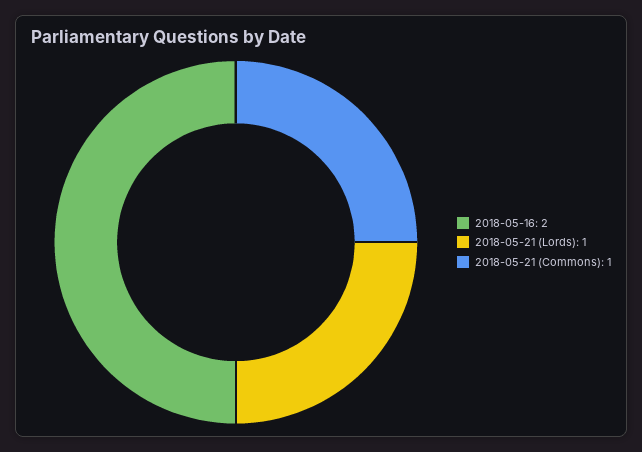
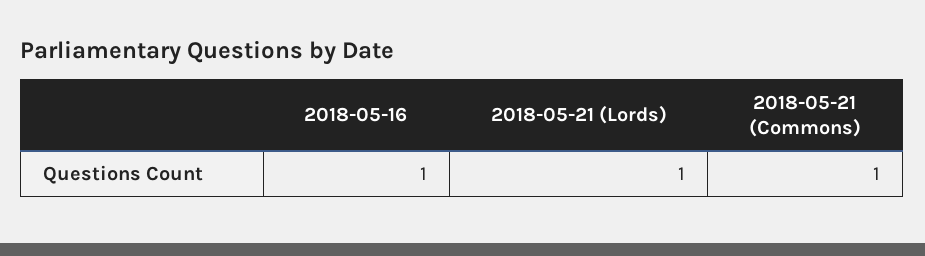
  {
-   "2018-05-16": 2,
+   "2018-05-16": 1,
    "2018-05-21 (Lords)": 1,
    "2018-05-21 (Commons)": 1
  }

